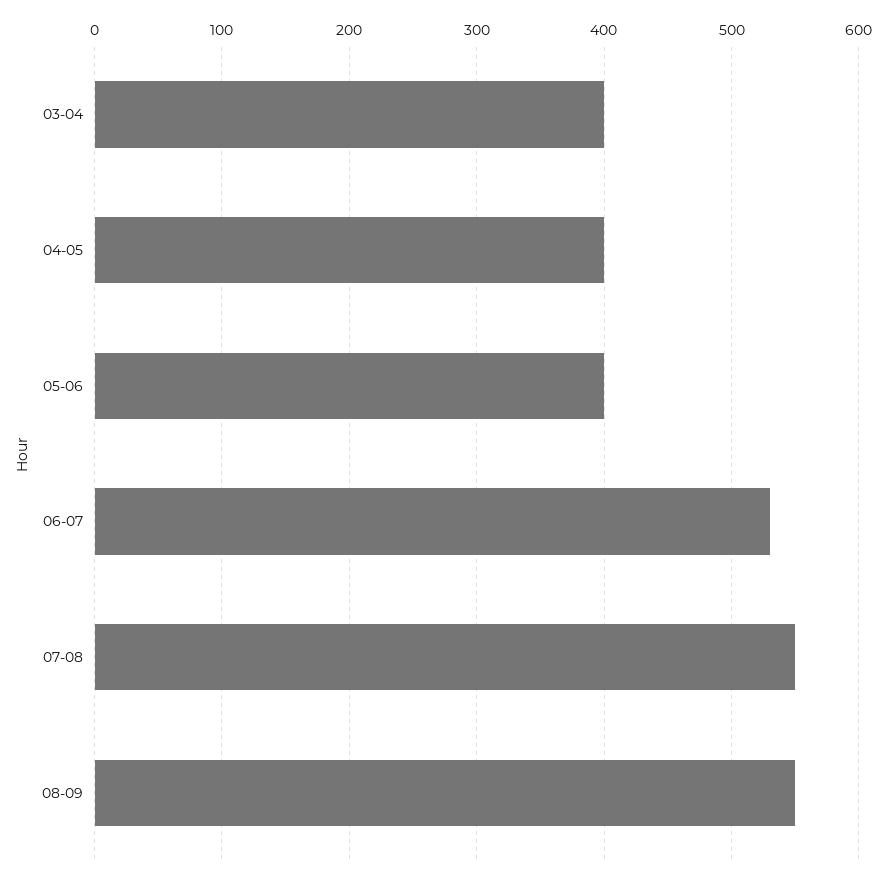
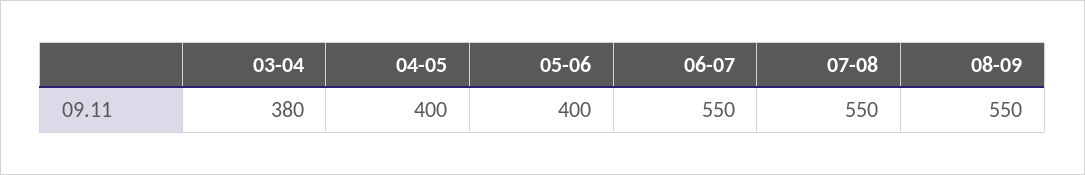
  {
-   "03-04": 400,
+   "03-04": 380,
    "04-05": 400,
    "05-06": 400,
-   "06-07": 530,
+   "06-07": 550,
    "07-08": 550,
    "08-09": 550
  }

